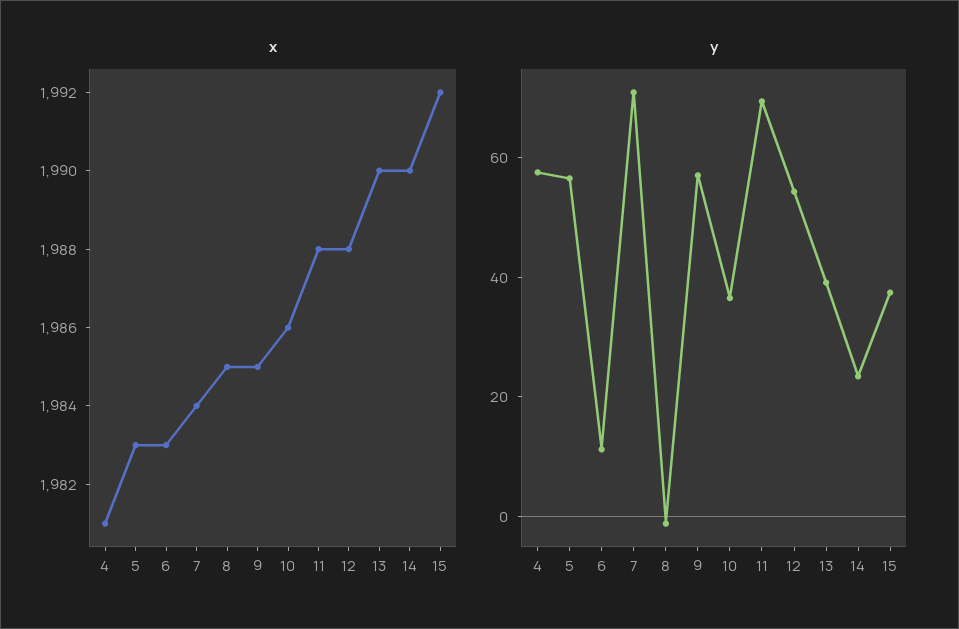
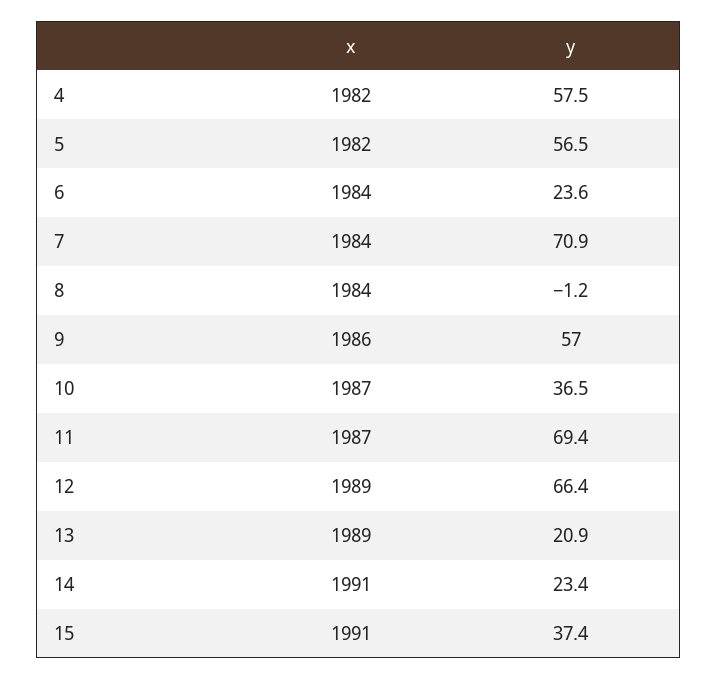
  {
    "x": {
-     "4": 1981,
+     "4": 1982,
-     "5": 1983,
+     "5": 1982,
-     "6": 1983,
+     "6": 1984,
      "7": 1984,
-     "8": 1985,
+     "8": 1984,
-     "9": 1985,
+     "9": 1986,
-     "10": 1986,
+     "10": 1987,
-     "11": 1988,
+     "11": 1987,
-     "12": 1988,
+     "12": 1989,
-     "13": 1990,
+     "13": 1989,
-     "14": 1990,
+     "14": 1991,
-     "15": 1992
+     "15": 1991
    },
    "y": {
      "4": 57.5,
      "5": 56.5,
-     "6": 10,
+     "6": 23.6,
      "7": 70.9,
      "8": -1.2,
      "9": 57,
      "10": 36.5,
      "11": 69.4,
-     "12": 55,
+     "12": 66.4,
-     "13": 40,
+     "13": 20.9,
      "14": 23.4,
      "15": 37.4
    }
  }

